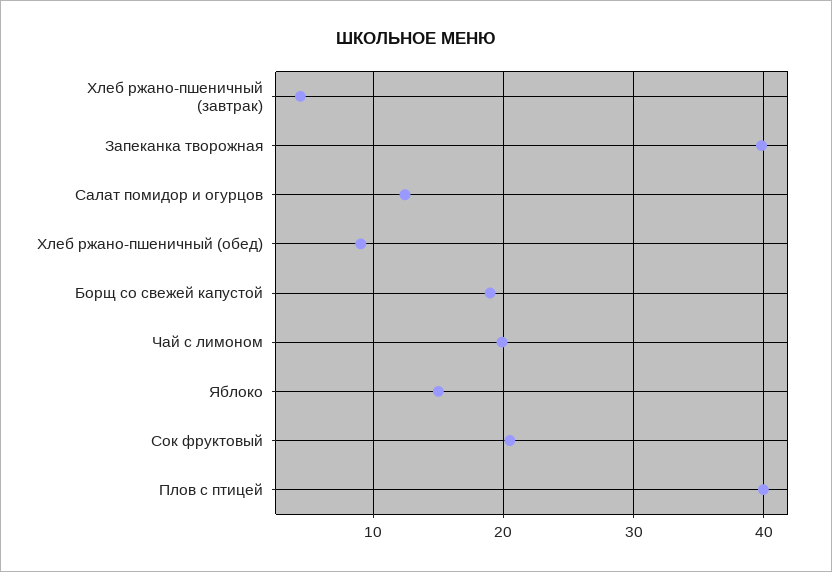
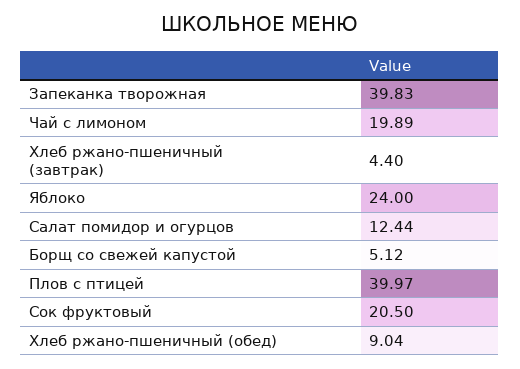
  {
    "Хлеб ржано-пшеничный (завтрак)": 4.4,
    "Запеканка творожная": 39.83,
    "Салат помидор и огурцов": 12.44,
    "Хлеб ржано-пшеничный (обед)": 9.04,
-   "Борщ со свежей капустой": 19,
+   "Борщ со свежей капустой": 5.12,
    "Чай с лимоном": 19.89,
-   "Яблоко": 15,
+   "Яблоко": 24,
    "Сок фруктовый": 20.5,
    "Плов с птицей": 39.97
  }

